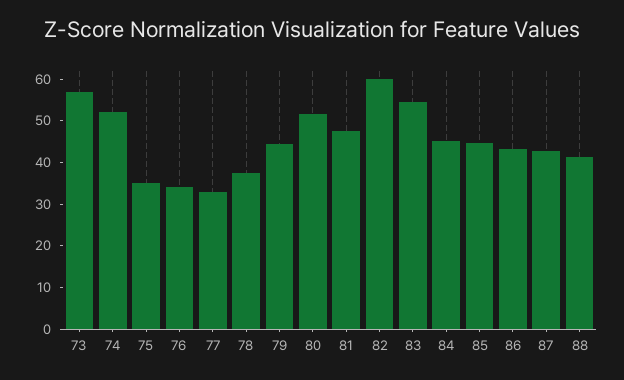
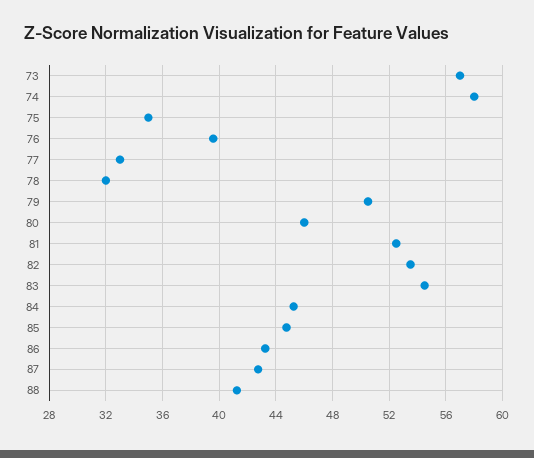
  {
    "73": 57,
-   "74": 52,
+   "74": 58,
    "75": 35,
-   "76": 34,
+   "76": 39.5,
    "77": 33,
-   "78": 38,
+   "78": 32,
-   "79": 44,
+   "79": 50.5,
-   "80": 52,
+   "80": 46,
-   "81": 48,
+   "81": 52.5,
-   "82": 60,
+   "82": 53.5,
    "83": 54.5,
    "84": 45.5,
    "85": 45,
    "86": 43.5,
    "87": 43,
    "88": 41.5
  }

